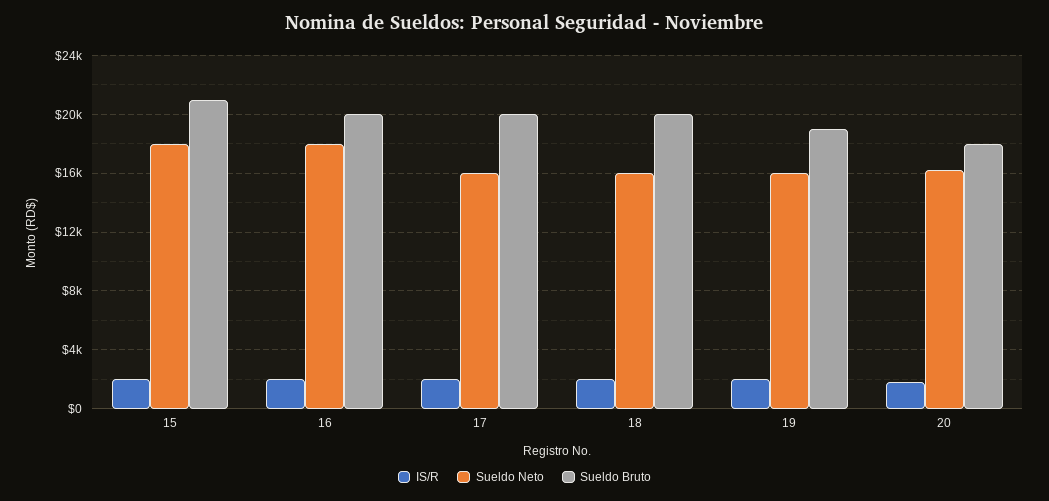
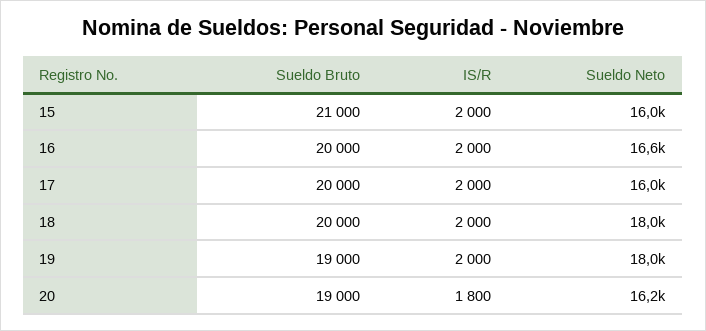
  {
    "IS/R": {
      "15": 2000,
      "16": 2000,
      "17": 2000,
      "18": 2000,
      "19": 2000,
      "20": 1800
    },
    "Sueldo Neto": {
-     "15": 18000,
+     "15": 16000,
-     "16": 18000,
+     "16": 16600,
      "17": 16000,
-     "18": 16000,
+     "18": 18000,
-     "19": 16000,
+     "19": 18000,
      "20": 16200
    },
    "Sueldo Bruto": {
      "15": 21000,
      "16": 20000,
      "17": 20000,
      "18": 20000,
      "19": 19000,
-     "20": 18000
+     "20": 19000
    }
  }

